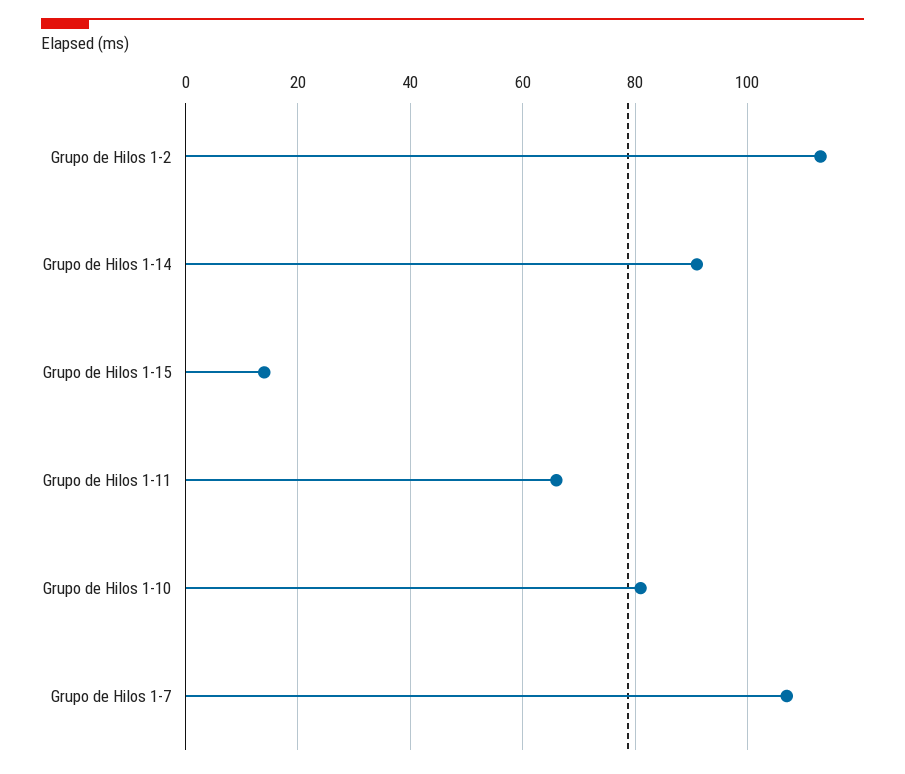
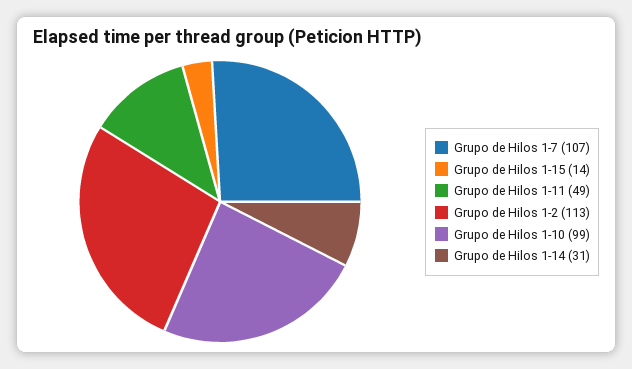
  {
    "Grupo de Hilos 1-2": 113,
-   "Grupo de Hilos 1-14": 90,
+   "Grupo de Hilos 1-14": 31,
    "Grupo de Hilos 1-15": 14,
-   "Grupo de Hilos 1-11": 65,
+   "Grupo de Hilos 1-11": 49,
-   "Grupo de Hilos 1-10": 80,
+   "Grupo de Hilos 1-10": 99,
    "Grupo de Hilos 1-7": 107
  }

